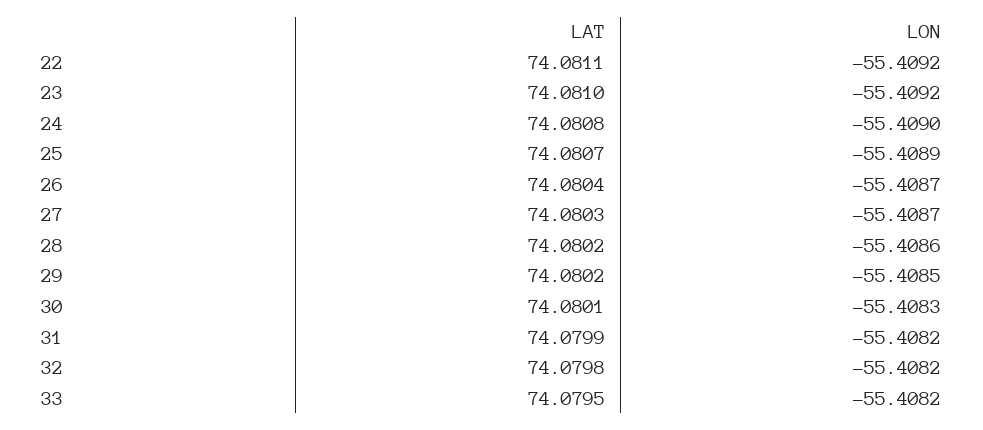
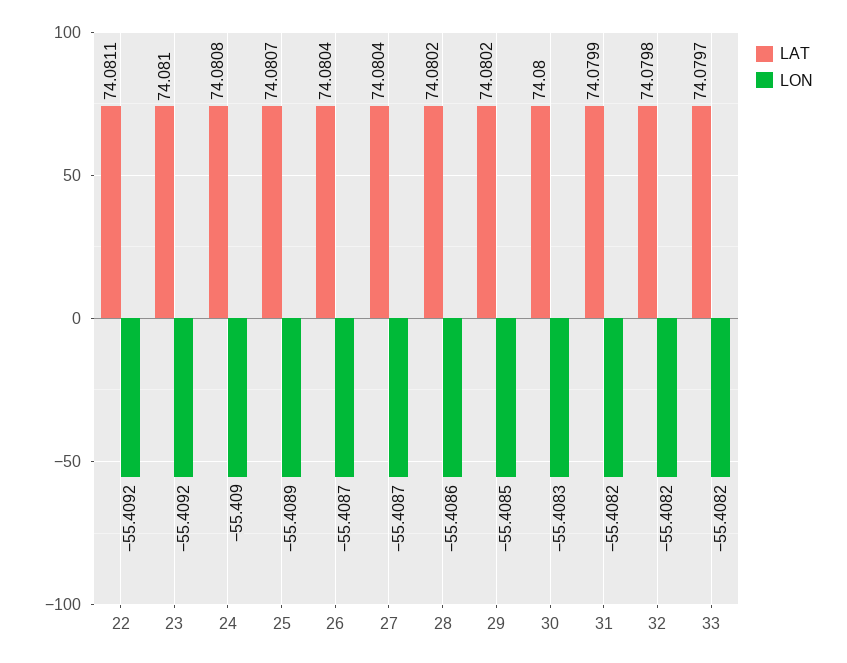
  {
    "LAT": {
      "22": 74.0811,
      "23": 74.081,
      "24": 74.0808,
      "25": 74.0807,
      "26": 74.0804,
-     "27": 74.0803,
+     "27": 74.0804,
      "28": 74.0802,
      "29": 74.0802,
-     "30": 74.0801,
+     "30": 74.08,
      "31": 74.0799,
      "32": 74.0798,
-     "33": 74.0795
+     "33": 74.0797
    },
    "LON": {
      "22": -55.4092,
      "23": -55.4092,
      "24": -55.409,
      "25": -55.4089,
      "26": -55.4087,
      "27": -55.4087,
      "28": -55.4086,
      "29": -55.4085,
      "30": -55.4083,
      "31": -55.4082,
      "32": -55.4082,
      "33": -55.4082
    }
  }

